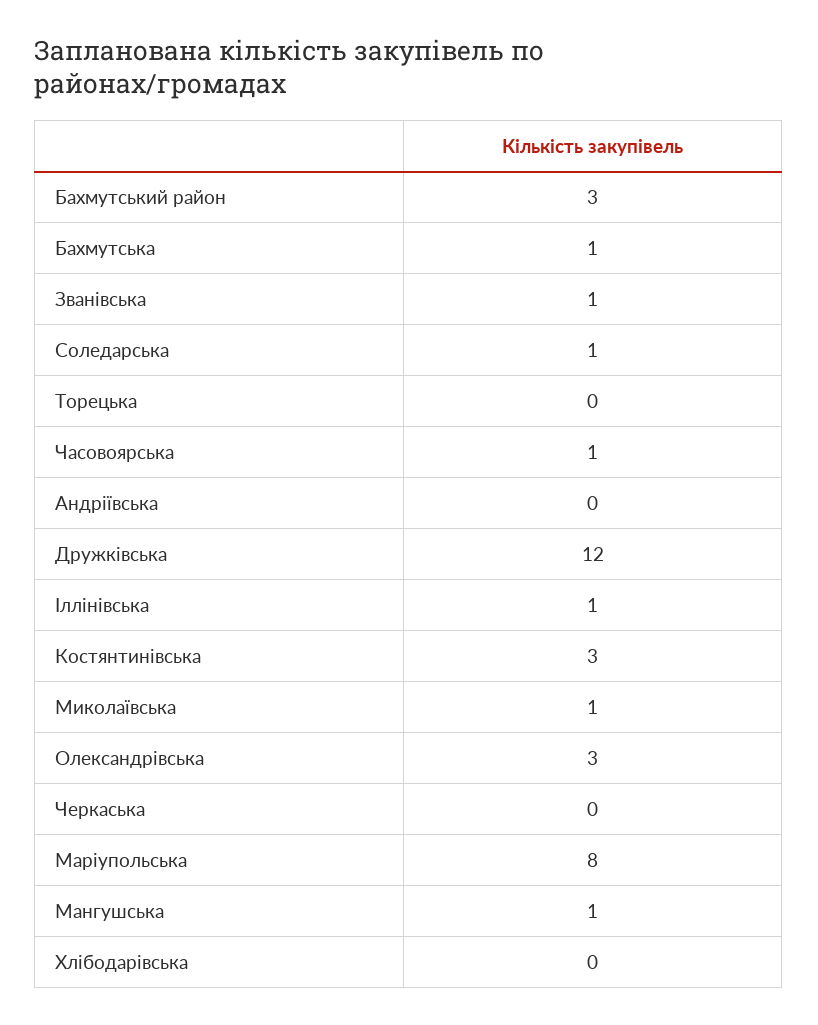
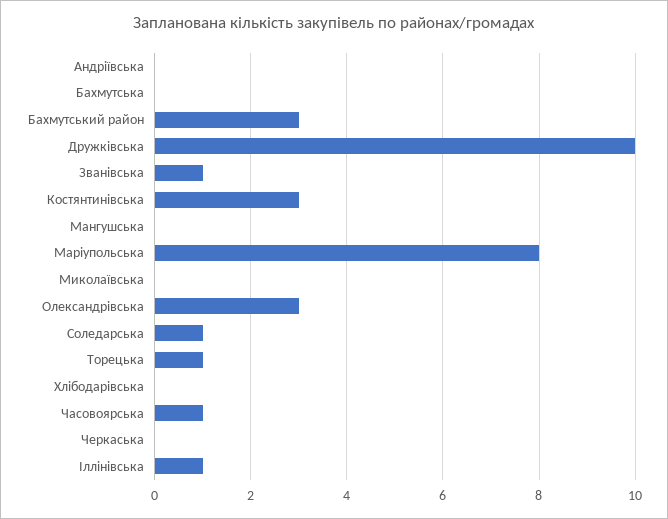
  {
    "Бахмутський район": 3,
-   "Бахмутська": 1,
+   "Бахмутська": 0,
    "Званівська": 1,
    "Соледарська": 1,
-   "Торецька": 0,
+   "Торецька": 1,
    "Часовоярська": 1,
    "Андріївська": 0,
-   "Дружківська": 12,
+   "Дружківська": 10,
    "Іллінівська": 1,
    "Костянтинівська": 3,
-   "Миколаївська": 1,
+   "Миколаївська": 0,
    "Олександрівська": 3,
    "Черкаська": 0,
    "Маріупольська": 8,
-   "Мангушська": 1,
+   "Мангушська": 0,
    "Хлібодарівська": 0
  }

